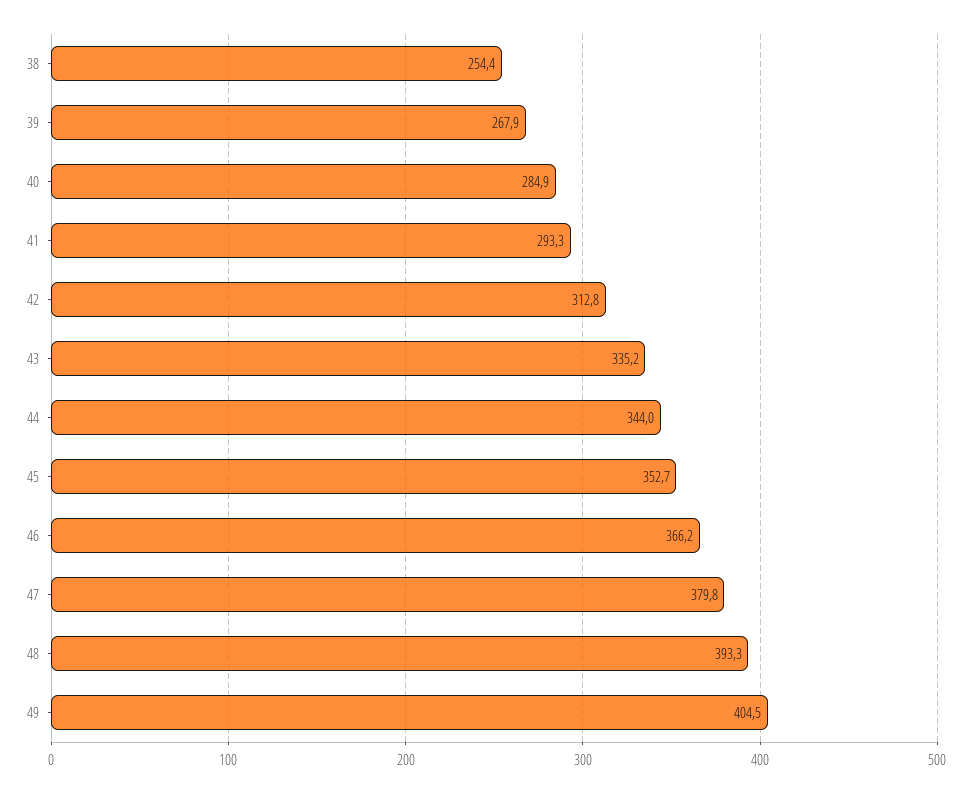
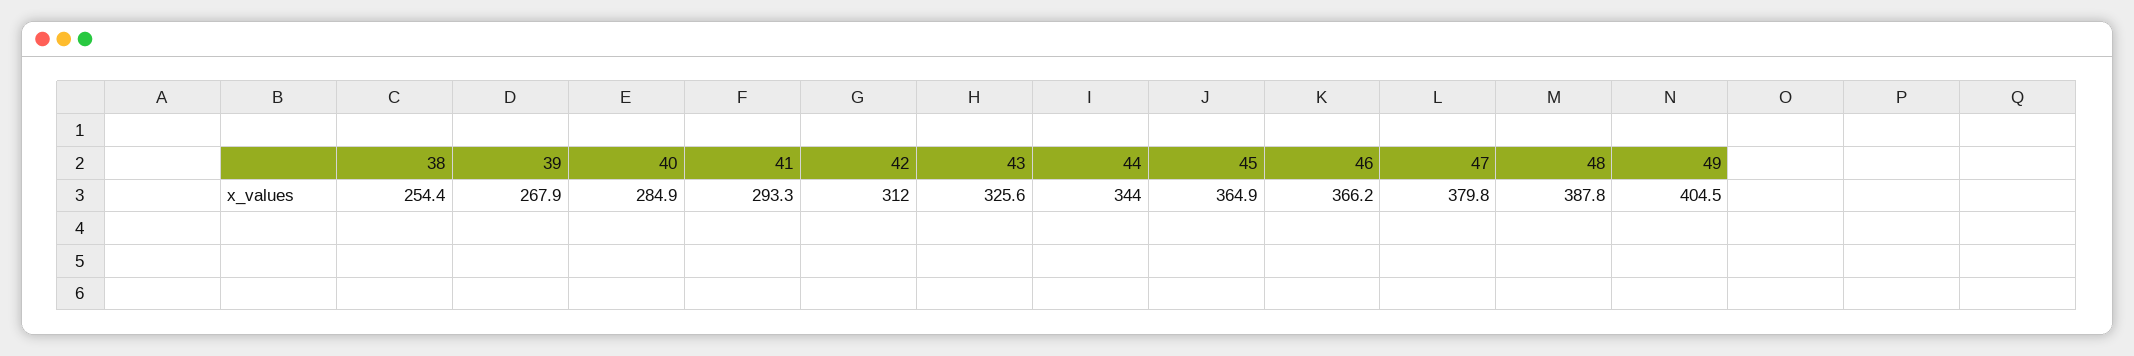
  {
    "38": 254.4,
    "39": 267.9,
    "40": 284.9,
    "41": 293.3,
-   "42": 312.8,
+   "42": 312,
-   "43": 335.2,
+   "43": 325.6,
    "44": 344,
-   "45": 352.7,
+   "45": 364.9,
    "46": 366.2,
    "47": 379.8,
-   "48": 393.3,
+   "48": 387.8,
    "49": 404.5
  }

